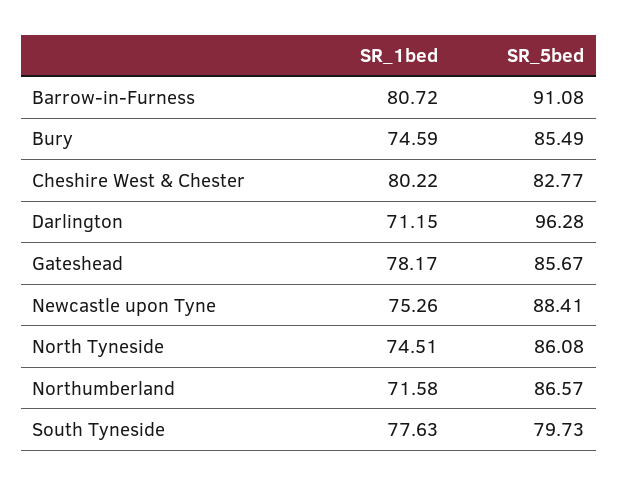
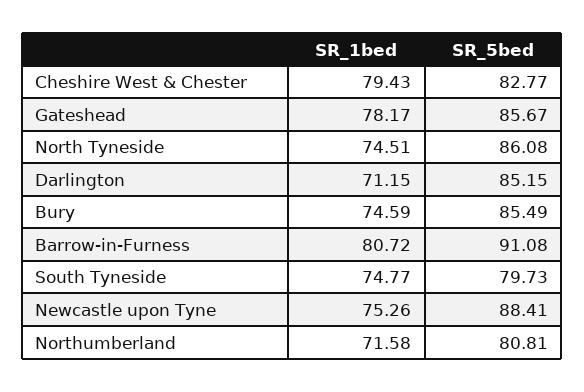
  {
    "SR_1bed": {
      "Barrow-in-Furness": 80.72,
      "Bury": 74.59,
-     "Cheshire West & Chester": 80.22,
+     "Cheshire West & Chester": 79.43,
      "Darlington": 71.15,
      "Gateshead": 78.17,
      "Newcastle upon Tyne": 75.26,
      "North Tyneside": 74.51,
      "Northumberland": 71.58,
-     "South Tyneside": 77.63
+     "South Tyneside": 74.77
    },
    "SR_5bed": {
      "Barrow-in-Furness": 91.08,
      "Bury": 85.49,
      "Cheshire West & Chester": 82.77,
-     "Darlington": 96.28,
+     "Darlington": 85.15,
      "Gateshead": 85.67,
      "Newcastle upon Tyne": 88.41,
      "North Tyneside": 86.08,
-     "Northumberland": 86.57,
+     "Northumberland": 80.81,
      "South Tyneside": 79.73
    }
  }

